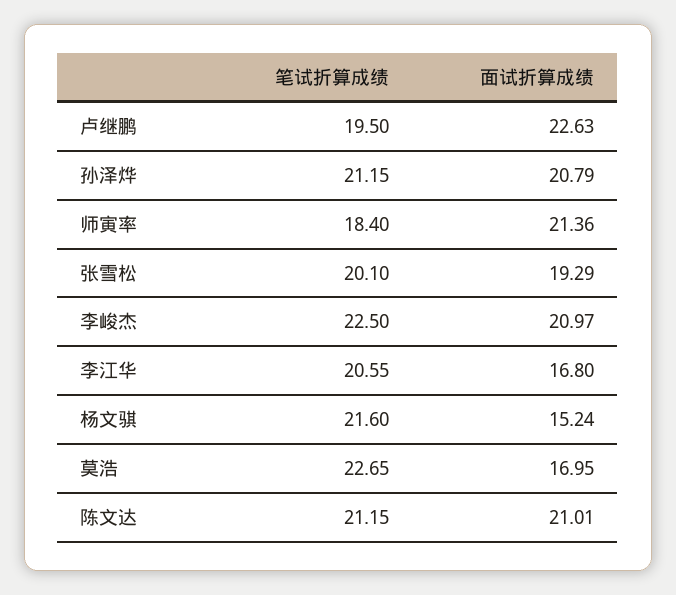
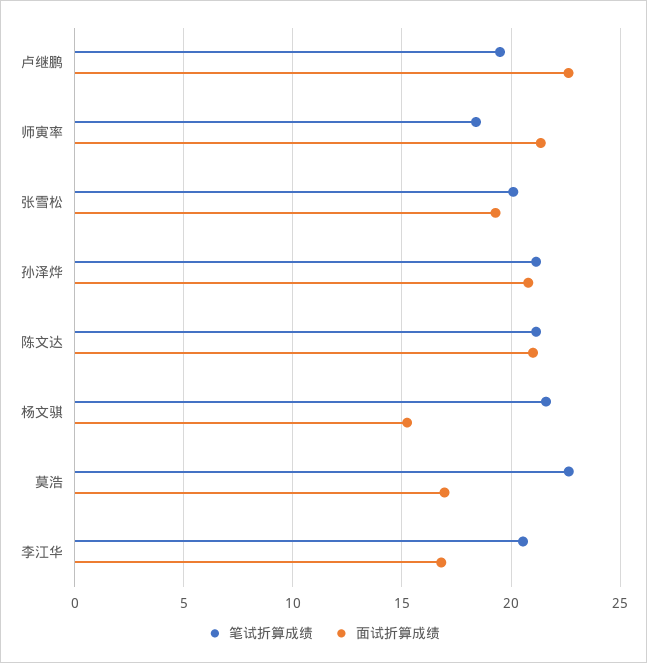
  {
    "笔试折算成绩": {
      "卢继鹏": 19.5,
      "孙泽烨": 21.15,
      "师寅率": 18.4,
      "张雪松": 20.1,
-     "李峻杰": 22.5,
      "李江华": 20.55,
      "杨文骐": 21.6,
      "莫浩": 22.65,
      "陈文达": 21.15
    },
    "面试折算成绩": {
      "卢继鹏": 22.63,
      "孙泽烨": 20.79,
      "师寅率": 21.36,
      "张雪松": 19.29,
-     "李峻杰": 20.97,
      "李江华": 16.8,
      "杨文骐": 15.24,
      "莫浩": 16.95,
      "陈文达": 21.01
    }
  }

